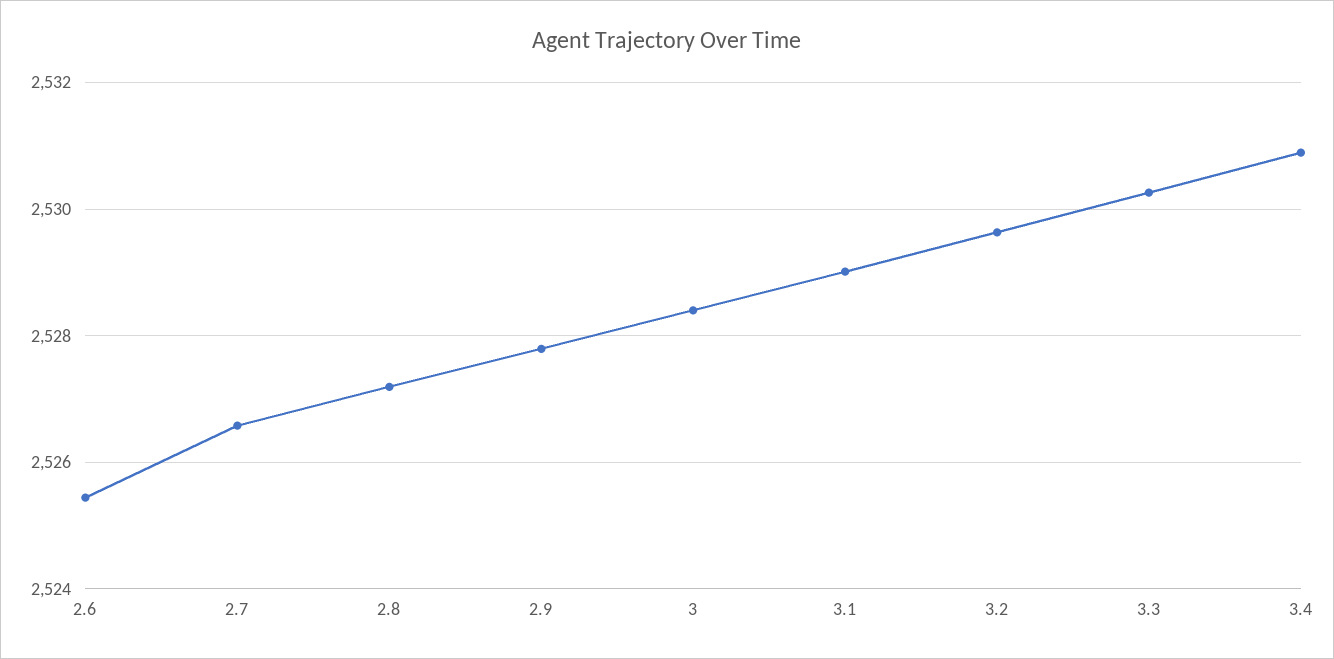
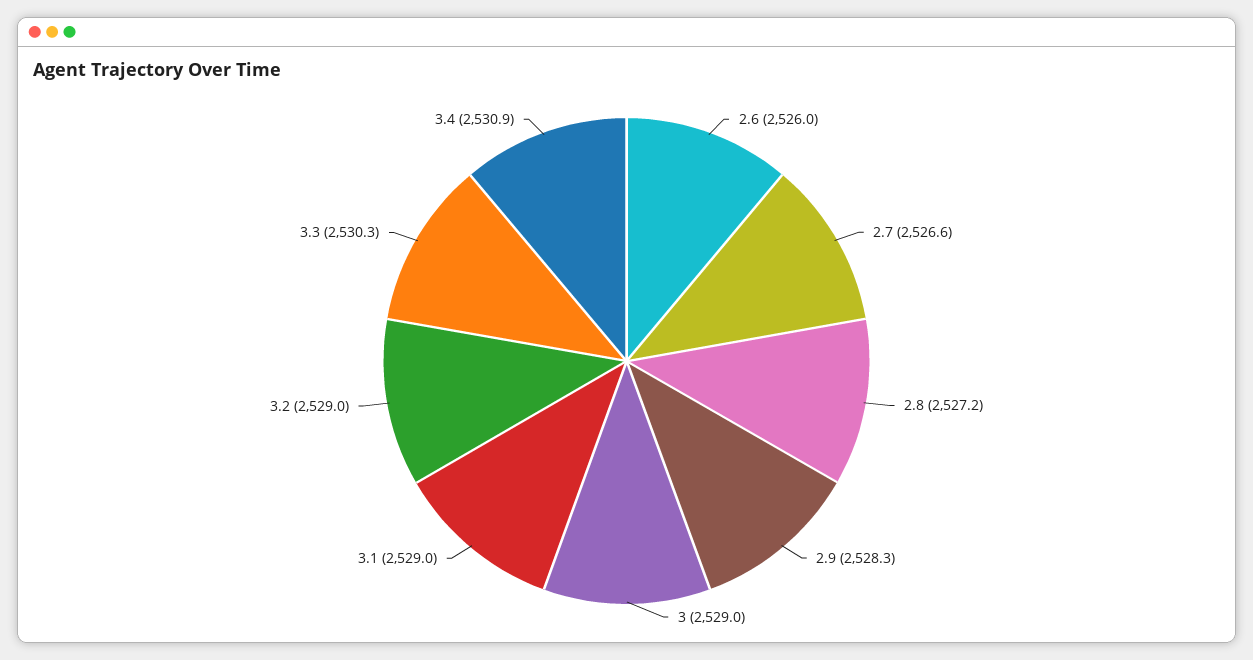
  {
-   "2.6": 2525.4,
+   "2.6": 2526,
    "2.7": 2526.6,
    "2.8": 2527.2,
-   "2.9": 2527.8,
+   "2.9": 2528.3,
-   "3": 2528.4,
+   "3": 2529,
    "3.1": 2529,
-   "3.2": 2529.6,
+   "3.2": 2529,
    "3.3": 2530.3,
    "3.4": 2530.9
  }

